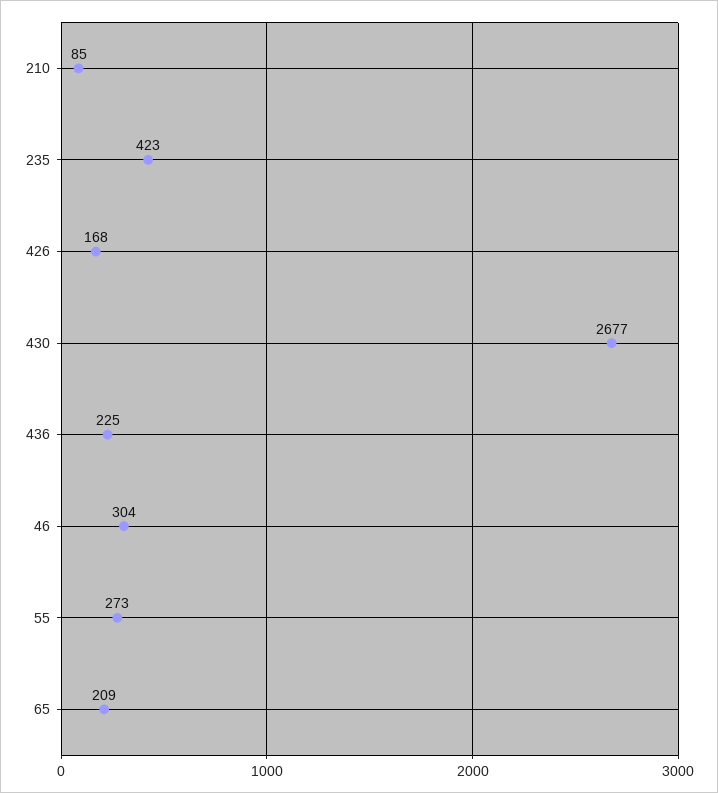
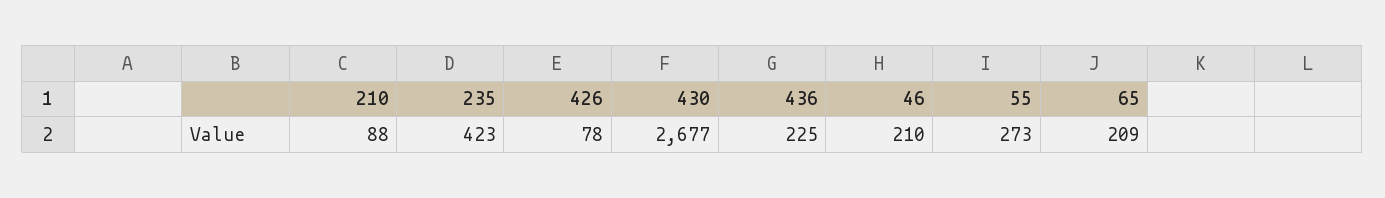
  {
-   "210": 85,
+   "210": 88,
    "235": 423,
-   "426": 168,
+   "426": 78,
    "430": 2677,
    "436": 225,
-   "46": 304,
+   "46": 210,
    "55": 273,
    "65": 209
  }

